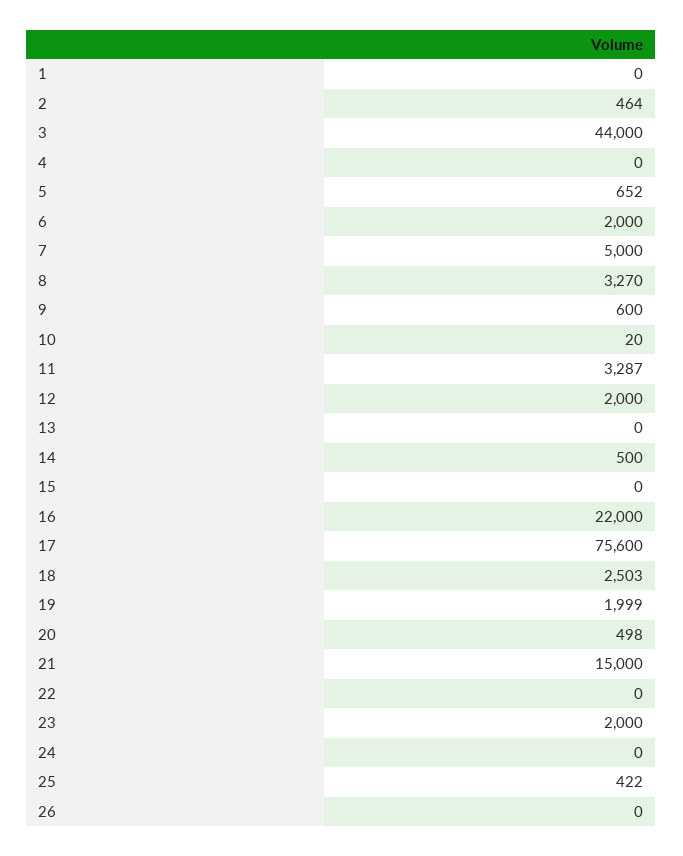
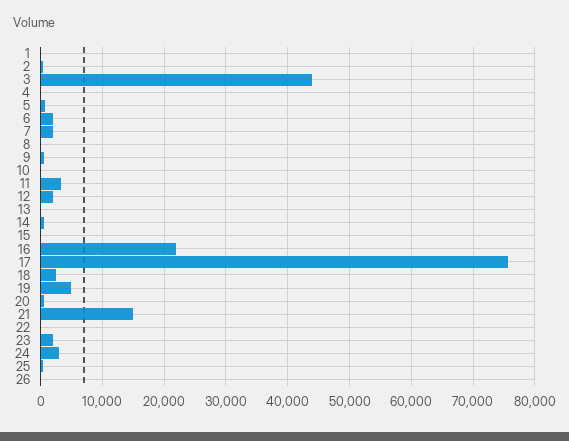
  {
    "1": 0,
    "2": 464,
    "3": 44000,
    "4": 0,
    "5": 652,
    "6": 2000,
-   "7": 5000,
+   "7": 2000,
-   "8": 3270,
+   "8": 0,
    "9": 600,
    "10": 20,
    "11": 3287,
    "12": 2000,
    "13": 0,
    "14": 500,
    "15": 0,
    "16": 22000,
    "17": 75600,
    "18": 2503,
-   "19": 1999,
+   "19": 5000,
    "20": 498,
    "21": 15000,
    "22": 0,
    "23": 2000,
-   "24": 0,
+   "24": 3000,
    "25": 422,
    "26": 0
  }

